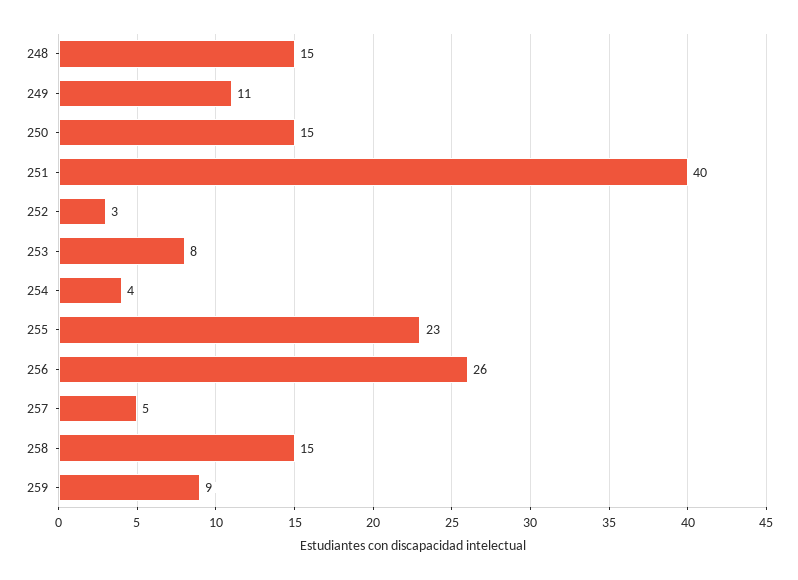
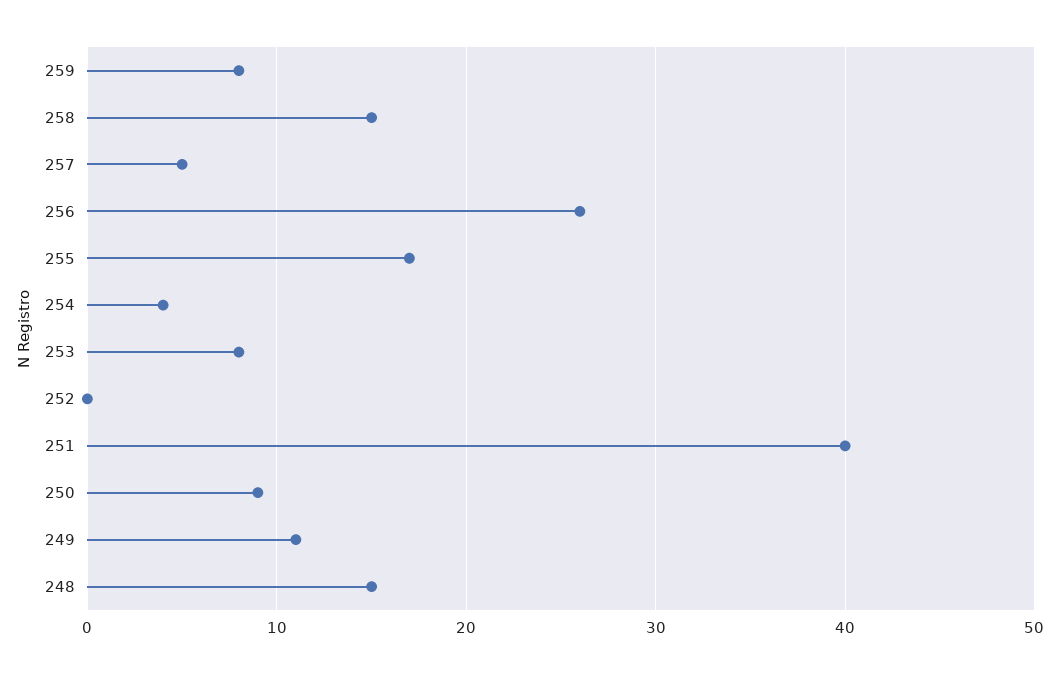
  {
    "248": 15,
    "249": 11,
-   "250": 15,
+   "250": 9,
    "251": 40,
-   "252": 3,
+   "252": 0,
    "253": 8,
    "254": 4,
-   "255": 23,
+   "255": 17,
    "256": 26,
    "257": 5,
    "258": 15,
-   "259": 9
+   "259": 8
  }

